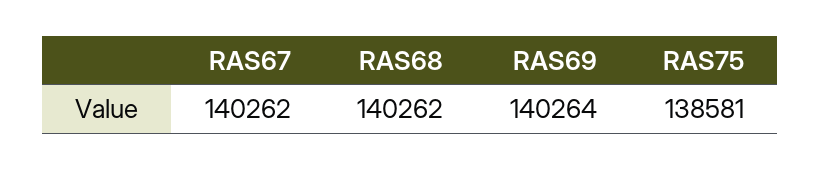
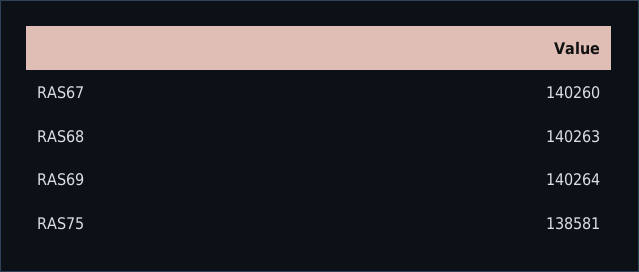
  {
-   "RAS67": 140262,
+   "RAS67": 140260,
-   "RAS68": 140262,
+   "RAS68": 140263,
    "RAS69": 140264,
    "RAS75": 138581
  }

